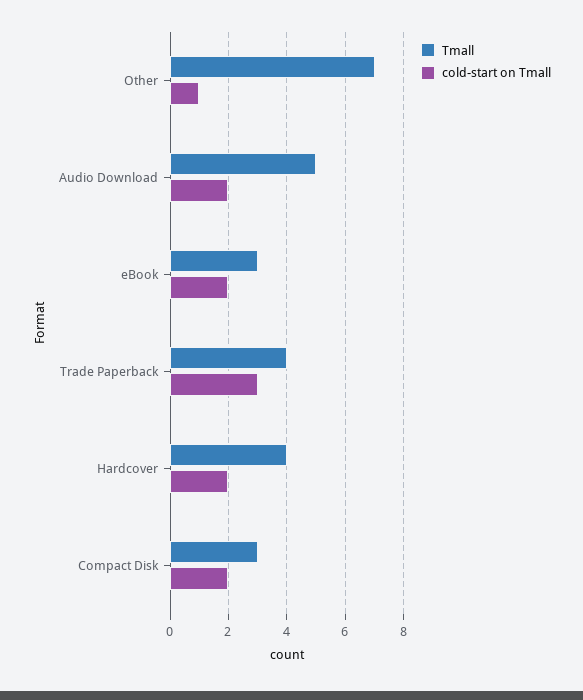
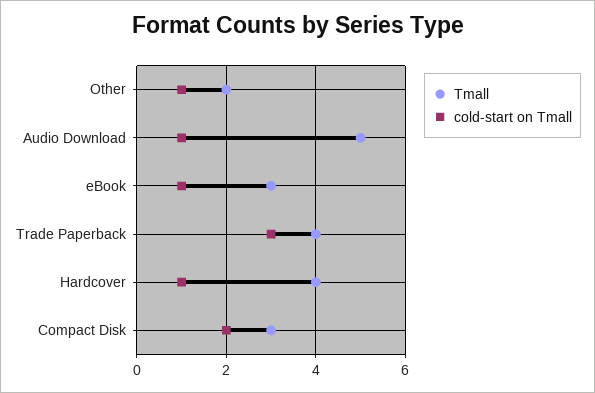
  {
    "Tmall": {
-     "Other": 7,
+     "Other": 2,
      "Audio Download": 5,
      "eBook": 3,
      "Trade Paperback": 4,
      "Hardcover": 4,
      "Compact Disk": 3
    },
    "cold-start on Tmall": {
      "Other": 1,
-     "Audio Download": 2,
+     "Audio Download": 1,
-     "eBook": 2,
+     "eBook": 1,
      "Trade Paperback": 3,
-     "Hardcover": 2,
+     "Hardcover": 1,
      "Compact Disk": 2
    }
  }

